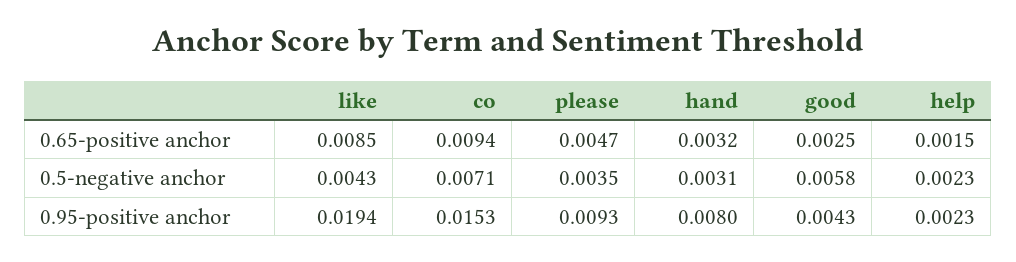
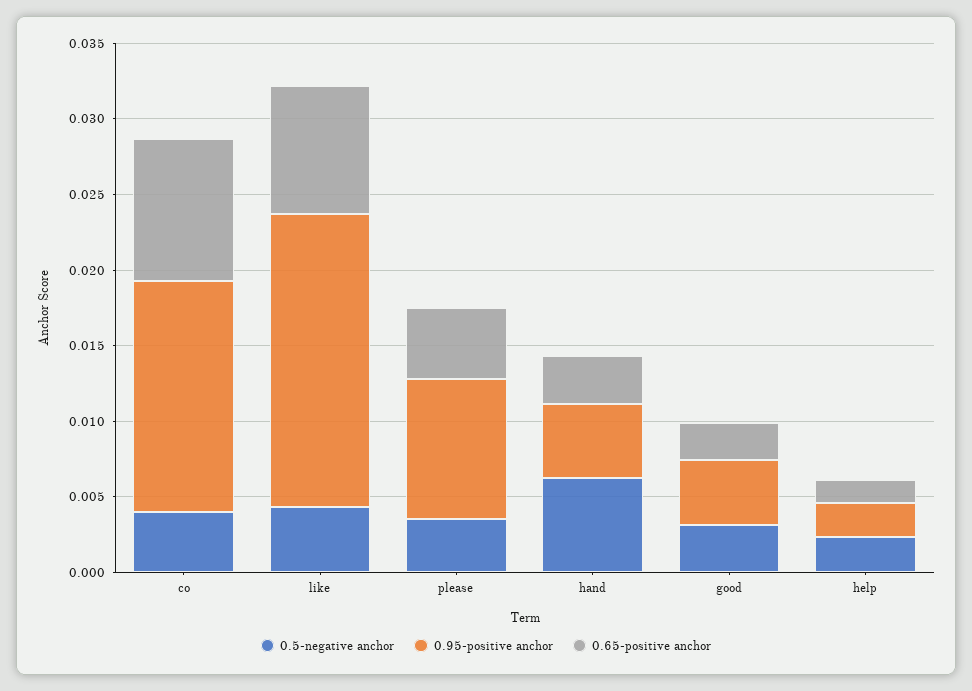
  {
    "0.65-positive anchor": {
      "like": 0.0085,
      "co": 0.0094,
      "please": 0.0047,
      "hand": 0.0032,
      "good": 0.0025,
      "help": 0.0015
    },
    "0.5-negative anchor": {
      "like": 0.0043,
-     "co": 0.0071,
+     "co": 0.004,
      "please": 0.0035,
-     "hand": 0.0031,
+     "hand": 0.006,
-     "good": 0.0058,
+     "good": 0.003,
      "help": 0.0023
    },
    "0.95-positive anchor": {
      "like": 0.0194,
      "co": 0.0153,
      "please": 0.0093,
-     "hand": 0.008,
+     "hand": 0.005,
      "good": 0.0043,
      "help": 0.0023
    }
  }

